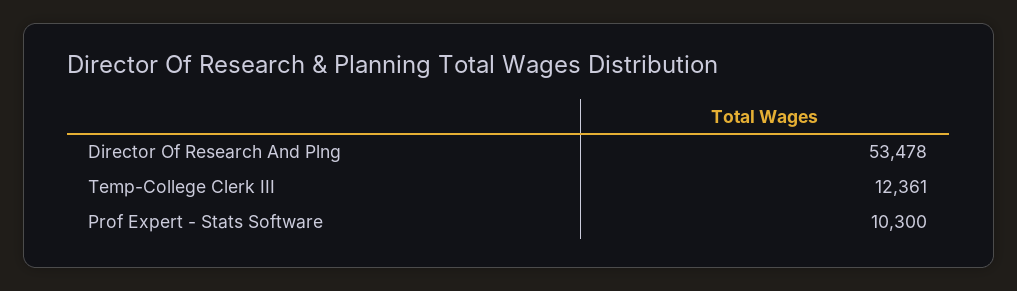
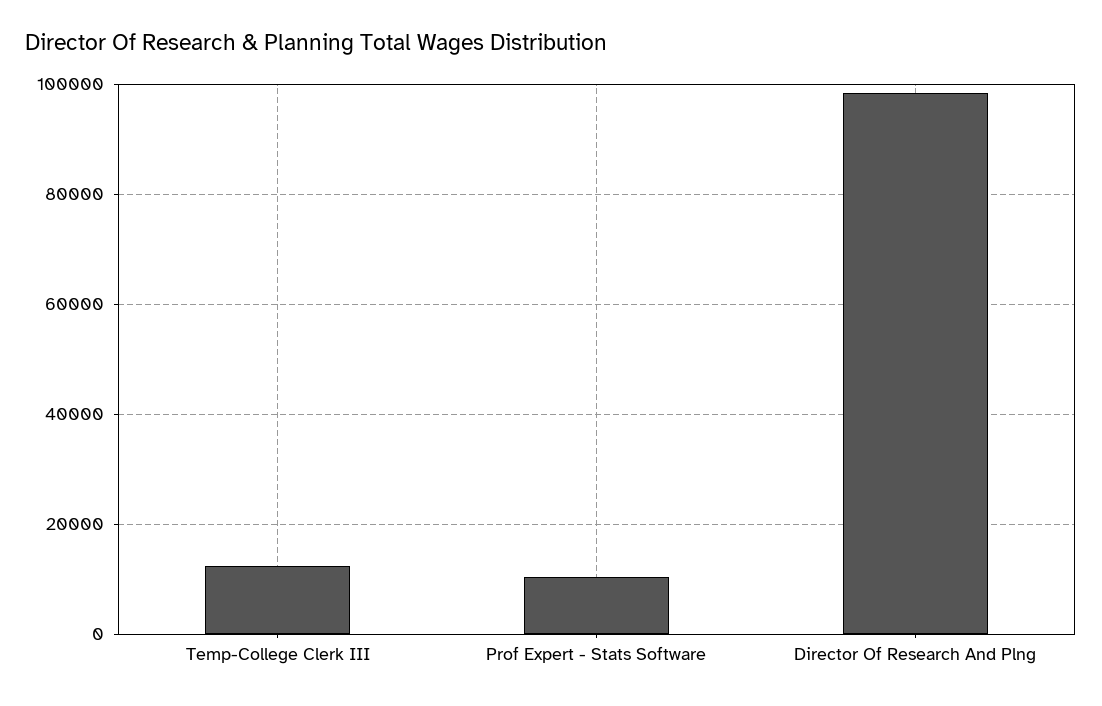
  {
-   "Director Of Research And Plng": 53478,
+   "Director Of Research And Plng": 98000,
    "Temp-College Clerk III": 12361,
    "Prof Expert - Stats Software": 10300
  }

